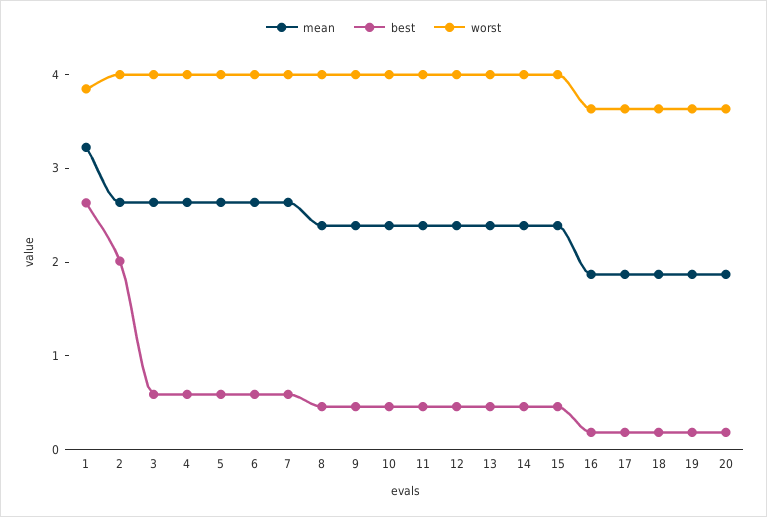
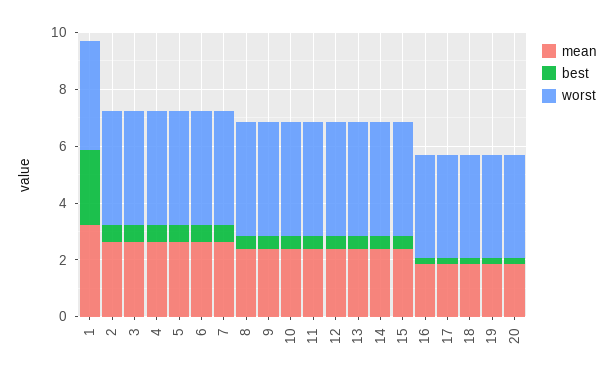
  {
    "mean": {
      "1": 3.2,
      "2": 2.6,
      "3": 2.6,
      "4": 2.6,
      "5": 2.6,
      "6": 2.6,
      "7": 2.6,
      "8": 2.4,
      "9": 2.4,
      "10": 2.4,
      "11": 2.4,
      "12": 2.4,
      "13": 2.4,
      "14": 2.4,
      "15": 2.4,
      "16": 1.8,
      "17": 1.8,
      "18": 1.8,
      "19": 1.8,
      "20": 1.8
    },
    "best": {
      "1": 2.6,
-     "2": 2,
+     "2": 0.5,
      "3": 0.6,
      "4": 0.6,
      "5": 0.6,
      "6": 0.6,
      "7": 0.6,
      "8": 0.4,
      "9": 0.4,
      "10": 0.4,
      "11": 0.4,
      "12": 0.4,
      "13": 0.4,
      "14": 0.4,
      "15": 0.4,
      "16": 0.2,
      "17": 0.2,
      "18": 0.2,
      "19": 0.2,
      "20": 0.2
    },
    "worst": {
      "1": 3.8,
      "2": 4,
      "3": 4,
      "4": 4,
      "5": 4,
      "6": 4,
      "7": 4,
      "8": 4,
      "9": 4,
      "10": 4,
      "11": 4,
      "12": 4,
      "13": 4,
      "14": 4,
      "15": 4,
      "16": 3.6,
      "17": 3.6,
      "18": 3.6,
      "19": 3.6,
      "20": 3.6
    }
  }

